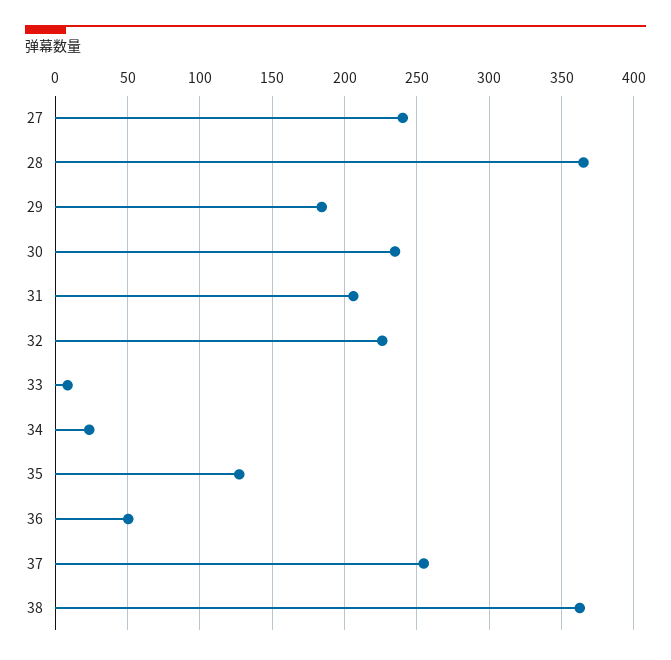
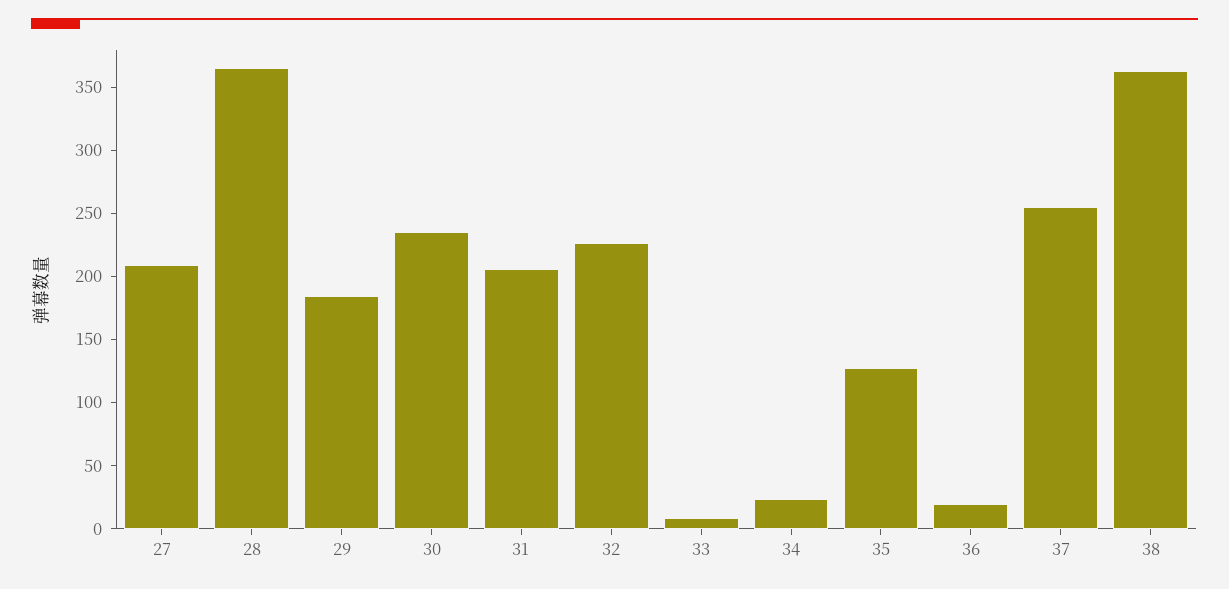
  {
-   "27": 240,
+   "27": 210,
    "28": 365,
    "29": 185,
    "30": 235,
    "31": 205,
    "32": 225,
    "33": 10,
    "34": 25,
    "35": 125,
-   "36": 50,
+   "36": 20,
    "37": 255,
    "38": 365
  }

